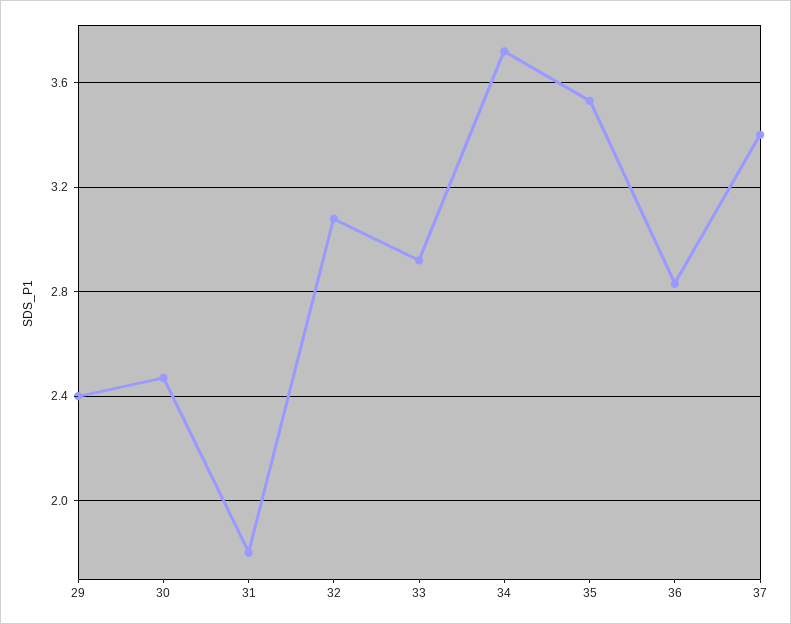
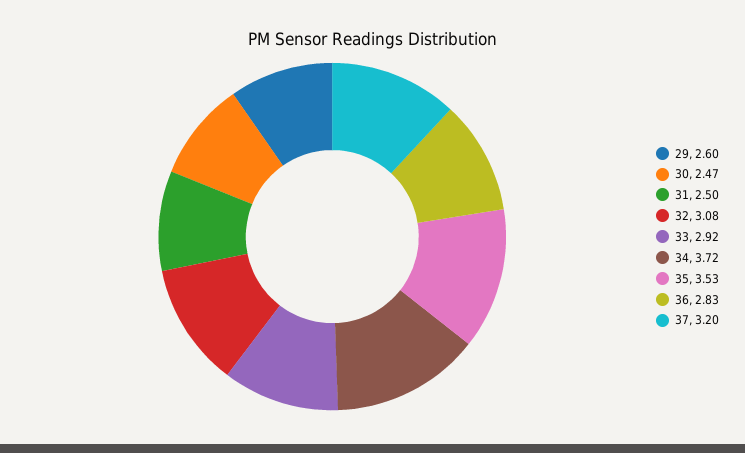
  {
-   "29": 2.4,
+   "29": 2.6,
    "30": 2.47,
-   "31": 1.8,
+   "31": 2.5,
    "32": 3.08,
    "33": 2.92,
    "34": 3.72,
    "35": 3.53,
    "36": 2.83,
-   "37": 3.4
+   "37": 3.2
  }

